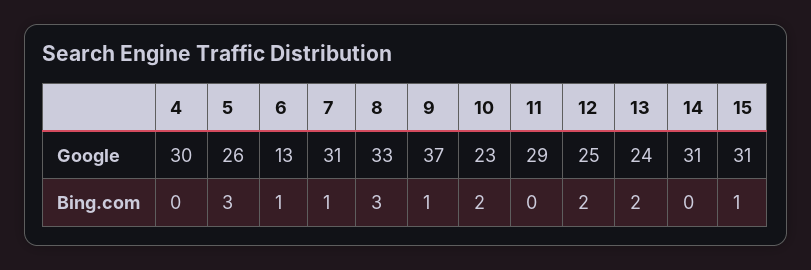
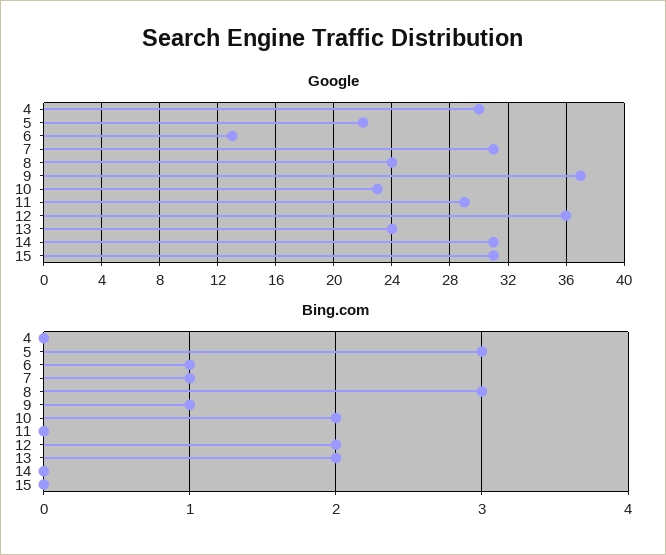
  {
    "Google": {
      "4": 30,
-     "5": 26,
+     "5": 22,
      "6": 13,
      "7": 31,
-     "8": 33,
+     "8": 24,
      "9": 37,
      "10": 23,
      "11": 29,
-     "12": 25,
+     "12": 36,
      "13": 24,
      "14": 31,
      "15": 31
    },
    "Bing.com": {
      "4": 0,
      "5": 3,
      "6": 1,
      "7": 1,
      "8": 3,
      "9": 1,
      "10": 2,
      "11": 0,
      "12": 2,
      "13": 2,
      "14": 0,
-     "15": 1
+     "15": 0
    }
  }

